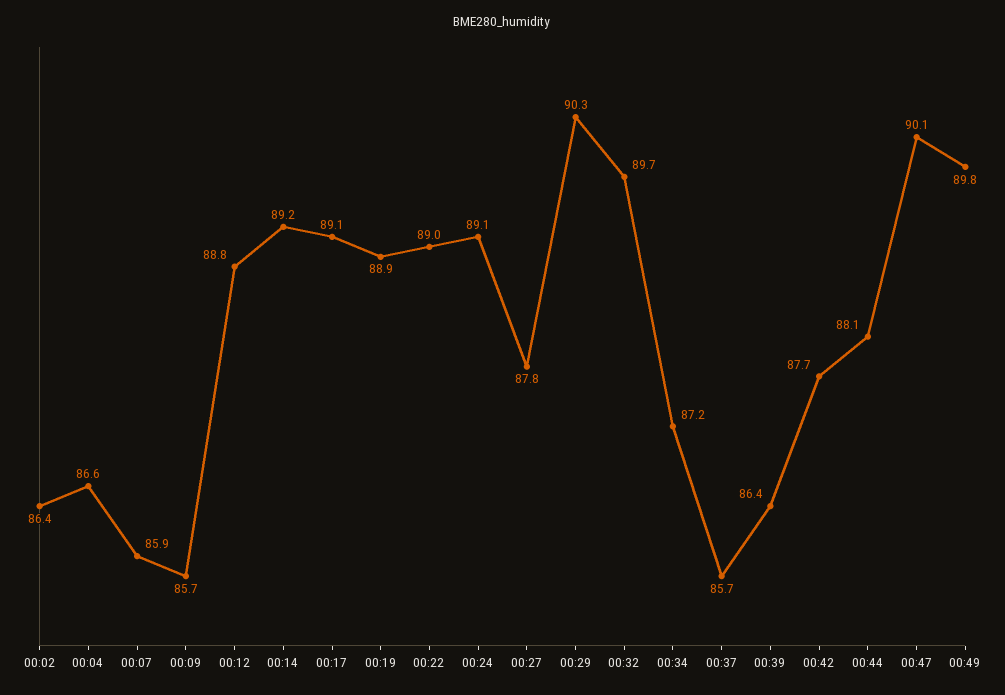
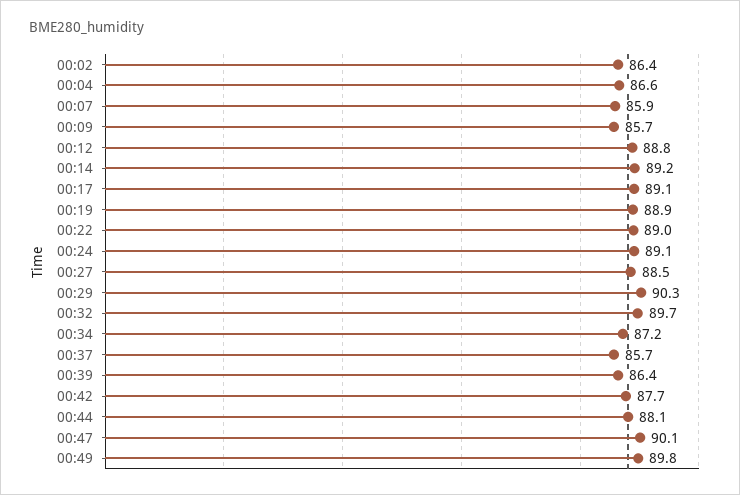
  {
    "00:02": 86.4,
    "00:04": 86.6,
    "00:07": 85.9,
    "00:09": 85.7,
    "00:12": 88.8,
    "00:14": 89.2,
    "00:17": 89.1,
    "00:19": 88.9,
    "00:22": 89,
    "00:24": 89.1,
-   "00:27": 87.8,
+   "00:27": 88.5,
    "00:29": 90.3,
    "00:32": 89.7,
    "00:34": 87.2,
    "00:37": 85.7,
    "00:39": 86.4,
    "00:42": 87.7,
    "00:44": 88.1,
    "00:47": 90.1,
    "00:49": 89.8
  }

